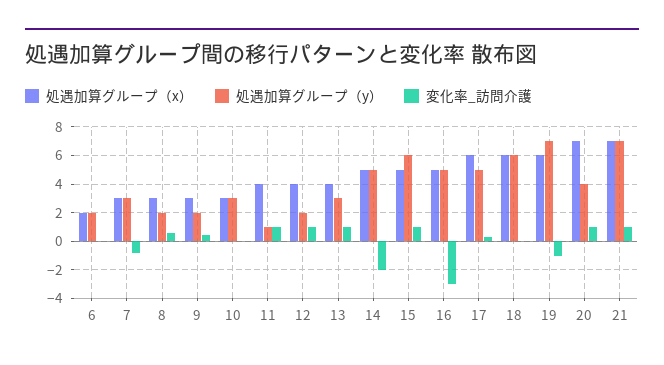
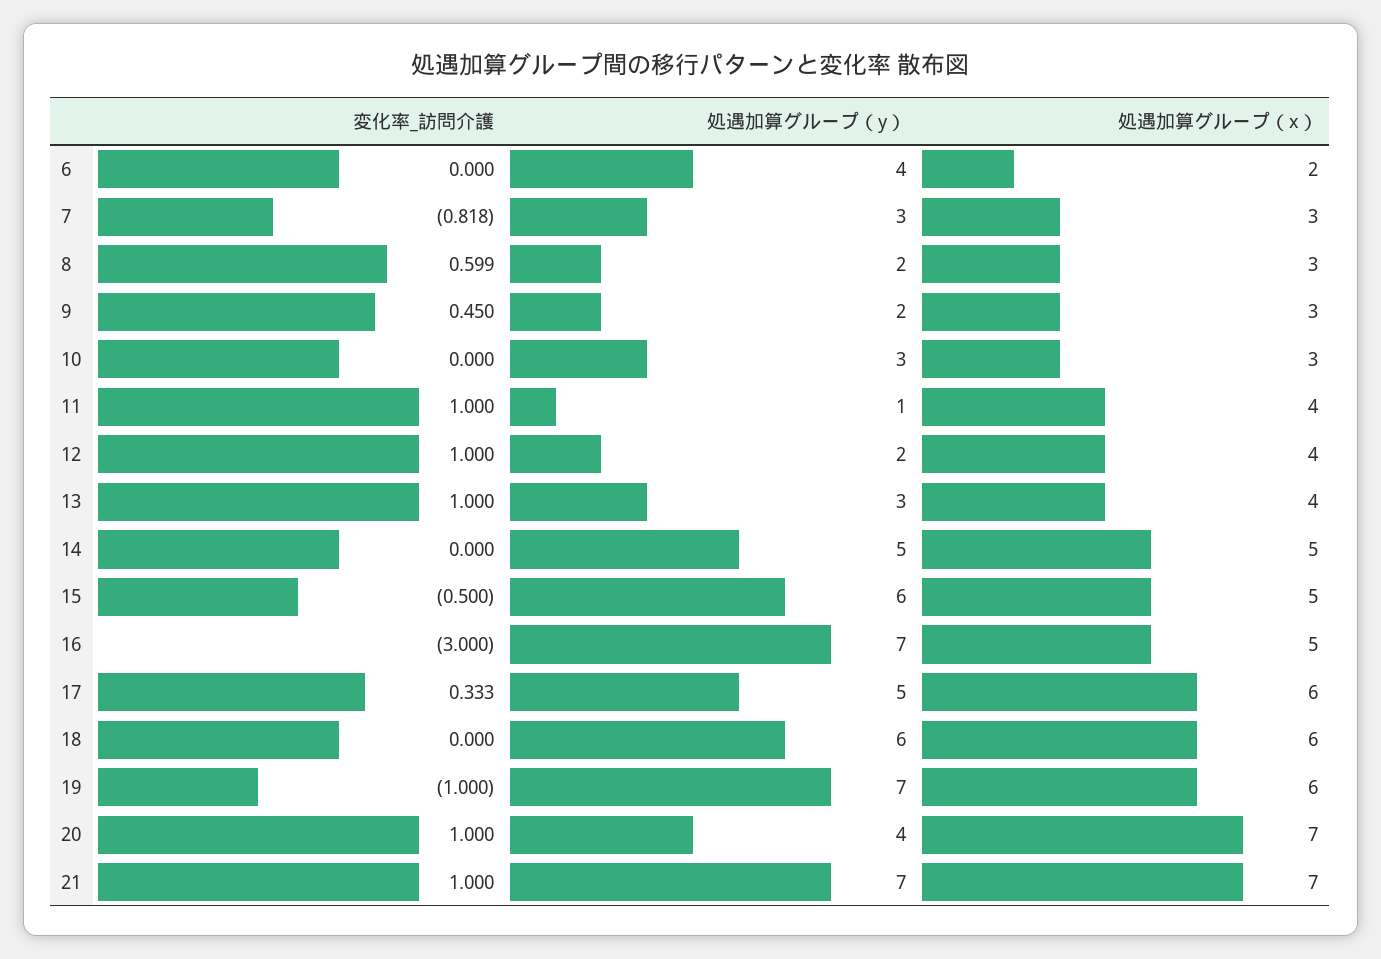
  {
    "処遇加算グループ（x）": {
      "6": 2,
      "7": 3,
      "8": 3,
      "9": 3,
      "10": 3,
      "11": 4,
      "12": 4,
      "13": 4,
      "14": 5,
      "15": 5,
      "16": 5,
      "17": 6,
      "18": 6,
      "19": 6,
      "20": 7,
      "21": 7
    },
    "処遇加算グループ（y）": {
-     "6": 2,
+     "6": 4,
      "7": 3,
      "8": 2,
      "9": 2,
      "10": 3,
      "11": 1,
      "12": 2,
      "13": 3,
      "14": 5,
      "15": 6,
-     "16": 5,
+     "16": 7,
      "17": 5,
      "18": 6,
      "19": 7,
      "20": 4,
      "21": 7
    },
    "変化率_訪問介護": {
      "6": 0,
      "7": -0.818,
      "8": 0.599,
      "9": 0.45,
      "10": 0,
      "11": 1,
      "12": 1,
      "13": 1,
-     "14": -2,
+     "14": 0,
-     "15": 1,
+     "15": -0.5,
      "16": -3,
      "17": 0.333,
      "18": 0,
      "19": -1,
      "20": 1,
      "21": 1
    }
  }

